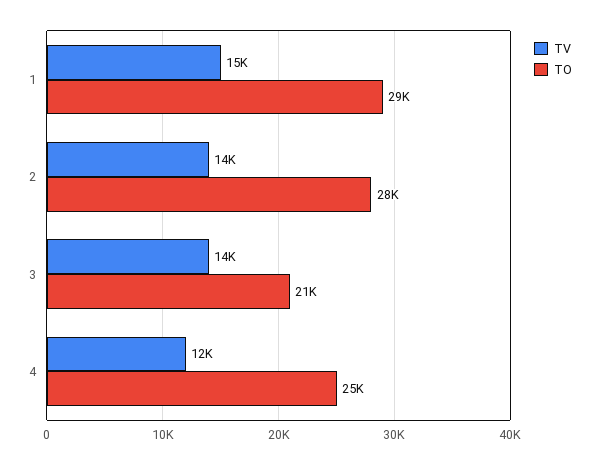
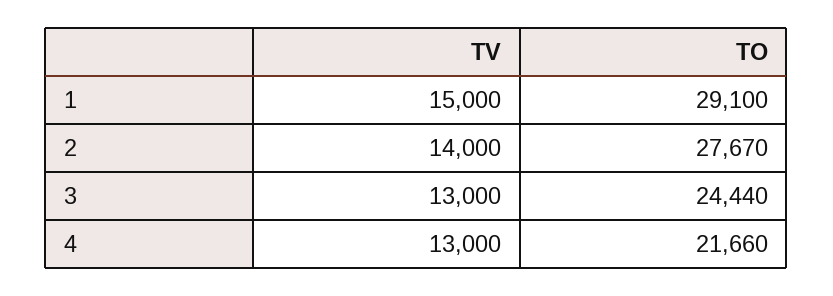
  {
    "TV": {
      "1": 15000,
      "2": 14000,
-     "3": 14000,
+     "3": 13000,
-     "4": 12000
+     "4": 13000
    },
    "TO": {
      "1": 29100,
      "2": 27670,
-     "3": 21000,
+     "3": 24440,
-     "4": 25000
+     "4": 21660
    }
  }

